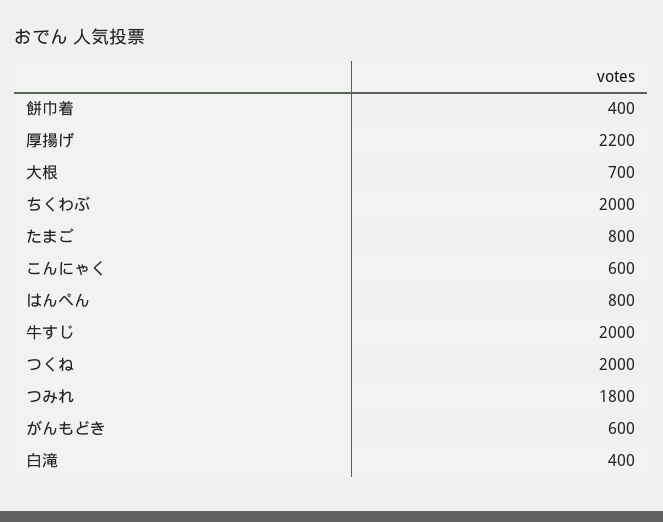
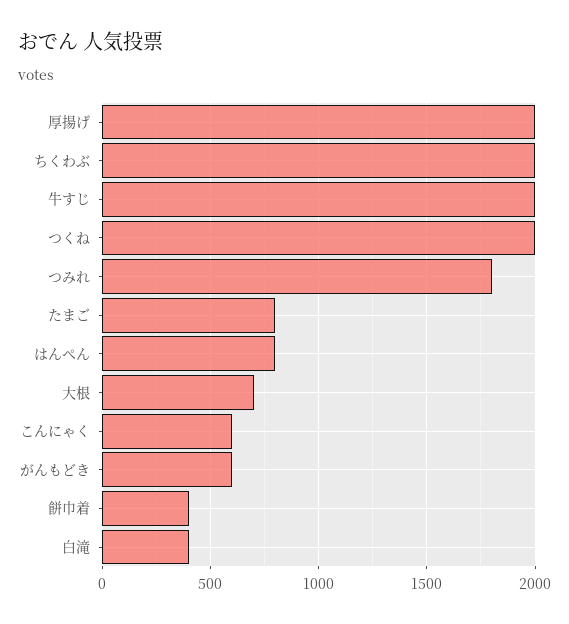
  {
    "餅巾着": 400,
-   "厚揚げ": 2200,
+   "厚揚げ": 2000,
    "大根": 700,
    "ちくわぶ": 2000,
    "たまご": 800,
    "こんにゃく": 600,
    "はんぺん": 800,
    "牛すじ": 2000,
    "つくね": 2000,
    "つみれ": 1800,
    "がんもどき": 600,
    "白滝": 400
  }

